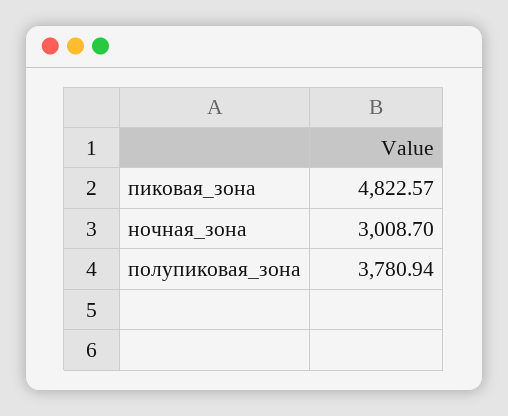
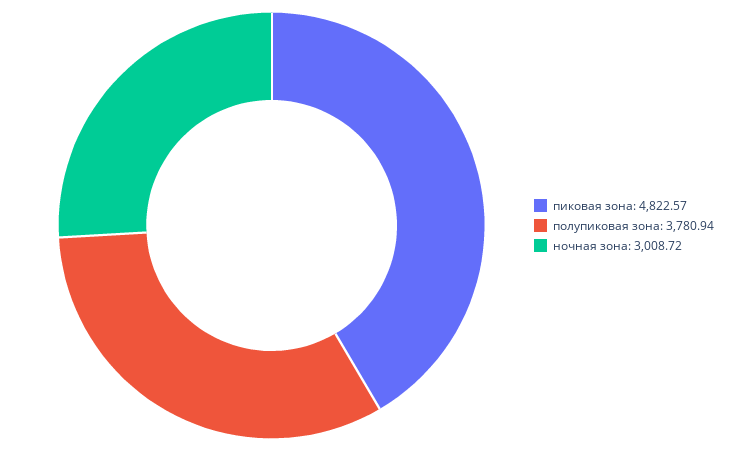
  {
    "пиковая_зона": 4822.57,
-   "ночная_зона": 3008.7,
+   "ночная_зона": 3008.72,
    "полупиковая_зона": 3780.94
  }

